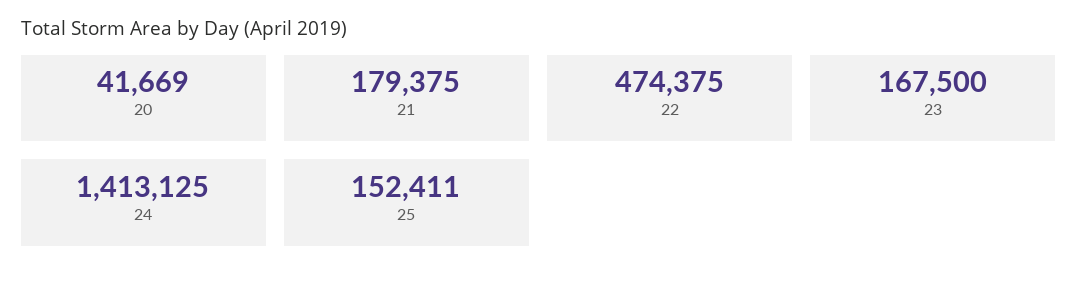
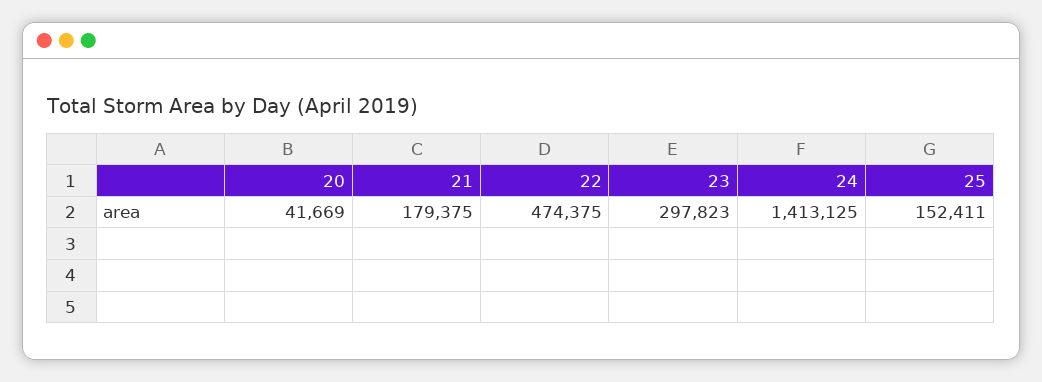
  {
    "20": 41669,
    "21": 179375,
    "22": 474375,
-   "23": 167500,
+   "23": 297823,
    "24": 1413125,
    "25": 152411
  }

